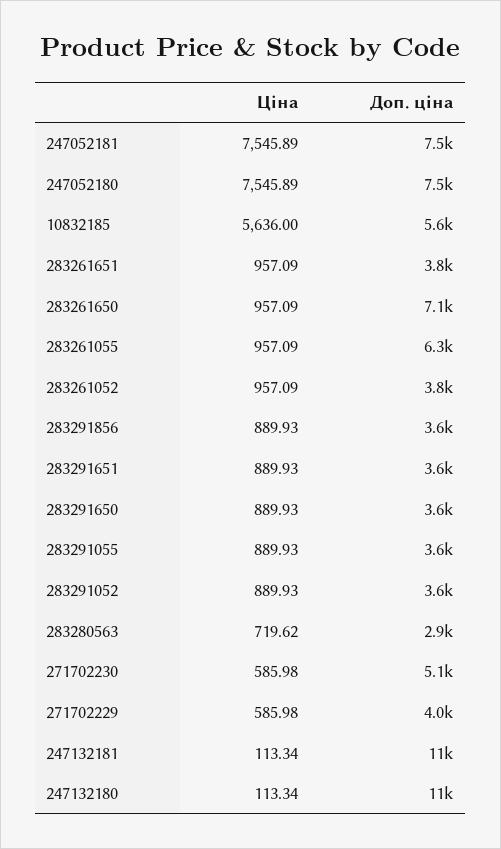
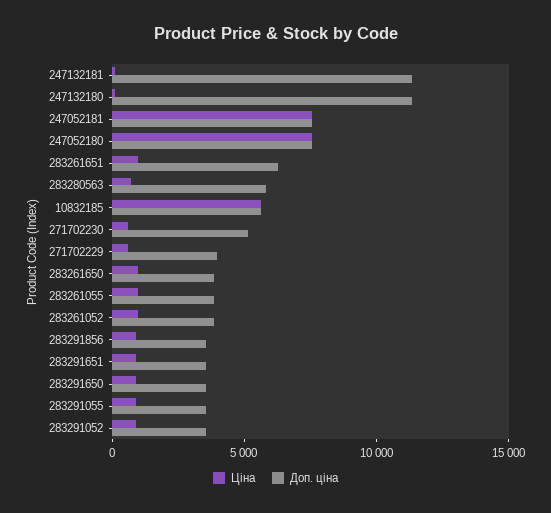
  {
    "Ціна": {
      "247052181": 7545.89,
      "247052180": 7545.89,
      "10832185": 5636,
      "283261651": 957.09,
      "283261650": 957.09,
      "283261055": 957.09,
      "283261052": 957.09,
      "283291856": 889.93,
      "283291651": 889.93,
      "283291650": 889.93,
      "283291055": 889.93,
      "283291052": 889.93,
      "283280563": 719.62,
      "271702230": 585.98,
      "271702229": 585.98,
      "247132181": 113.34,
      "247132180": 113.34
    },
    "Доп. ціна": {
      "247052181": 7500,
      "247052180": 7500,
      "10832185": 5600,
-     "283261651": 3800,
+     "283261651": 6000,
-     "283261650": 7100,
+     "283261650": 4000,
-     "283261055": 6300,
+     "283261055": 4000,
      "283261052": 3800,
      "283291856": 3600,
      "283291651": 3600,
      "283291650": 3600,
      "283291055": 3600,
      "283291052": 3600,
-     "283280563": 2900,
+     "283280563": 6000,
      "271702230": 5100,
      "271702229": 4000,
      "247132181": 11000,
      "247132180": 11000
    }
  }

